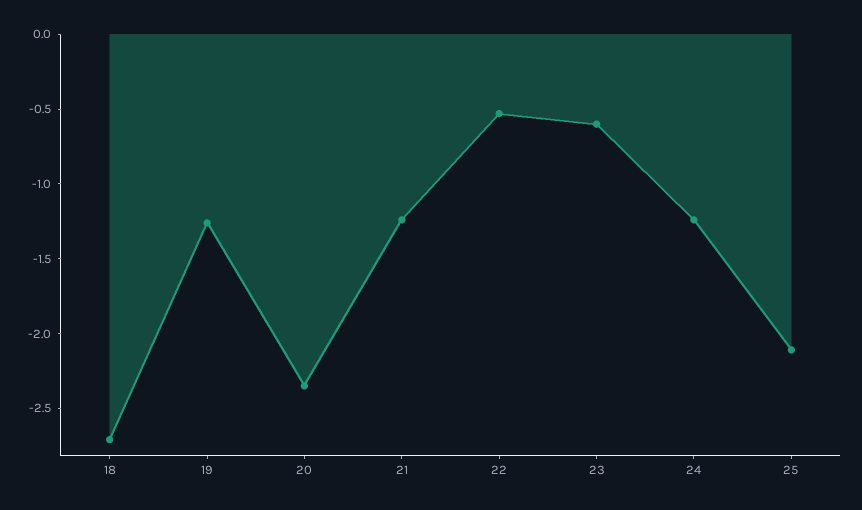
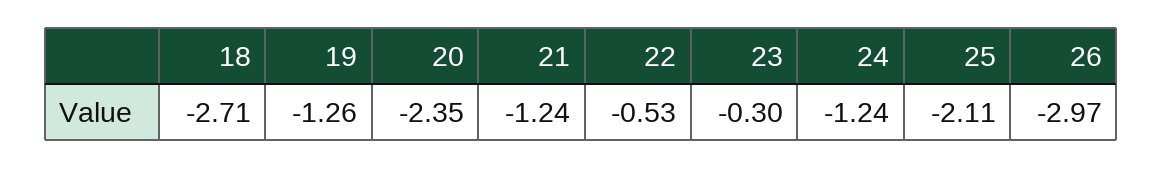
  {
    "18": -2.71,
    "19": -1.26,
    "20": -2.35,
    "21": -1.24,
    "22": -0.53,
-   "23": -0.6,
+   "23": -0.3,
    "24": -1.24,
-   "25": -2.11
+   "25": -2.11,
+   "26": -2.97
  }

